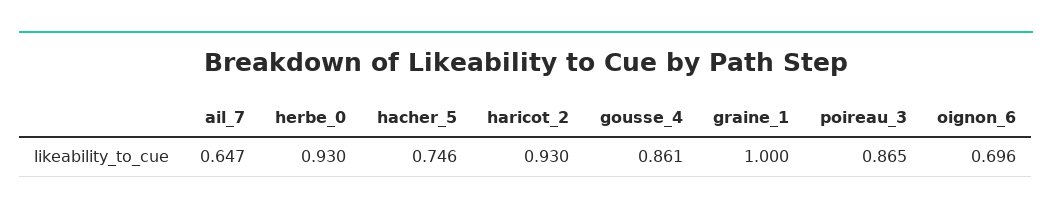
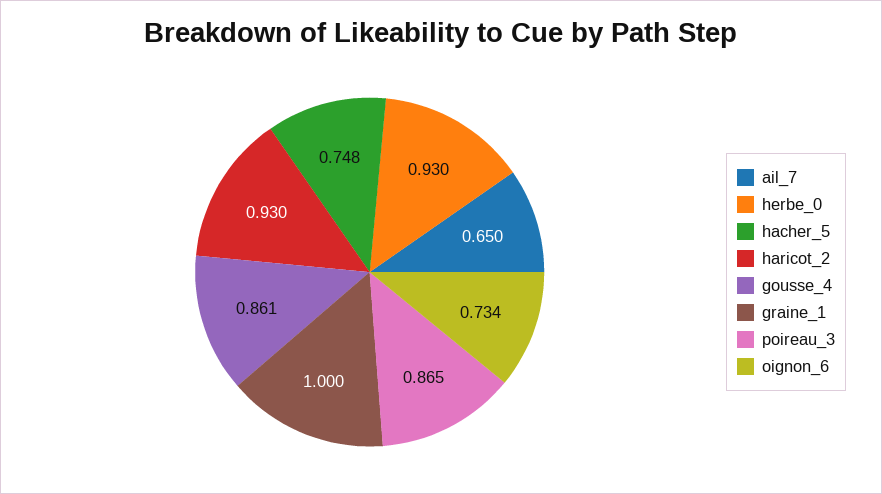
  {
-   "ail_7": 0.647,
+   "ail_7": 0.65,
    "herbe_0": 0.93,
-   "hacher_5": 0.746,
+   "hacher_5": 0.748,
    "haricot_2": 0.93,
    "gousse_4": 0.861,
    "graine_1": 1,
    "poireau_3": 0.865,
-   "oignon_6": 0.696
+   "oignon_6": 0.734
  }

